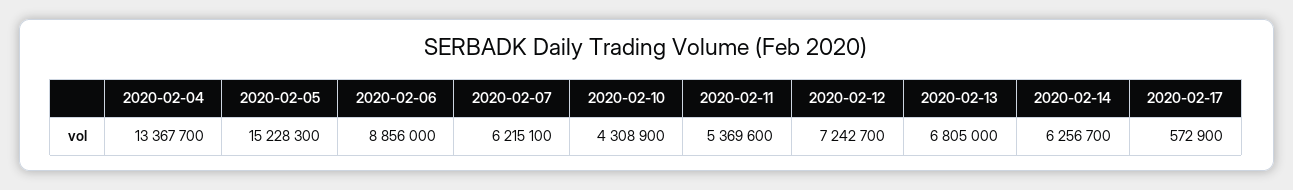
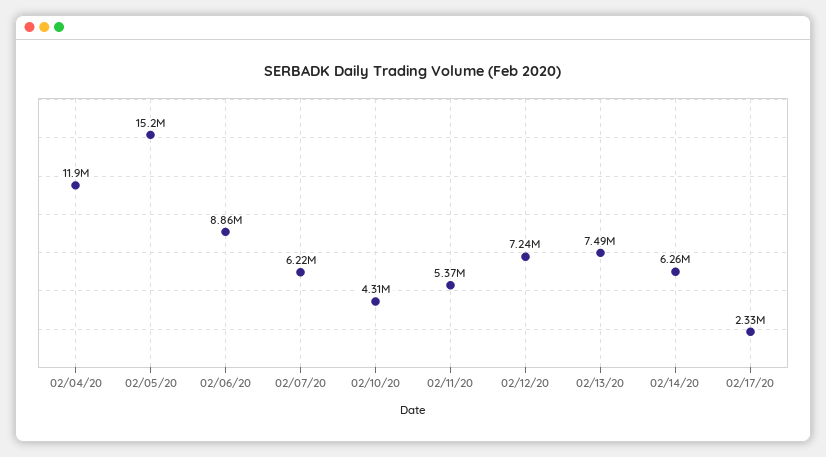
  {
-   "2020-02-04": 13367700,
+   "2020-02-04": 11900000,
    "2020-02-05": 15228300,
    "2020-02-06": 8856000,
    "2020-02-07": 6215100,
    "2020-02-10": 4308900,
    "2020-02-11": 5369600,
    "2020-02-12": 7242700,
-   "2020-02-13": 6805000,
+   "2020-02-13": 7490000,
    "2020-02-14": 6256700,
-   "2020-02-17": 572900
+   "2020-02-17": 2330000
  }

